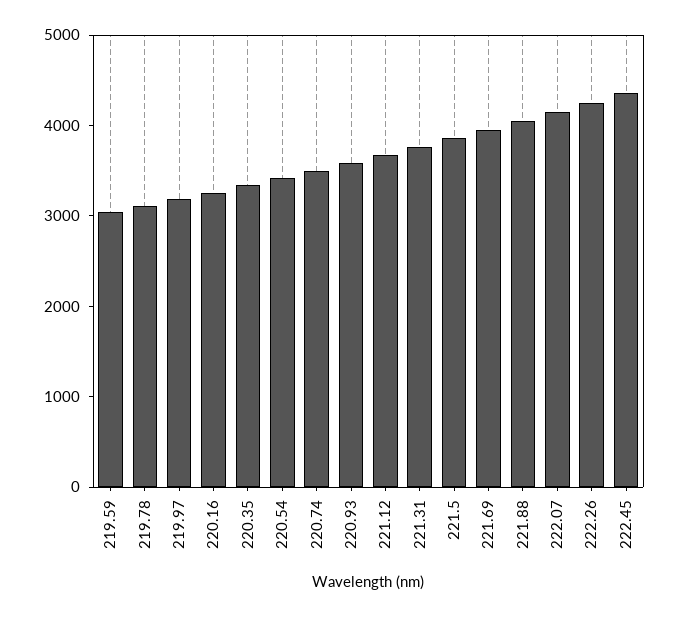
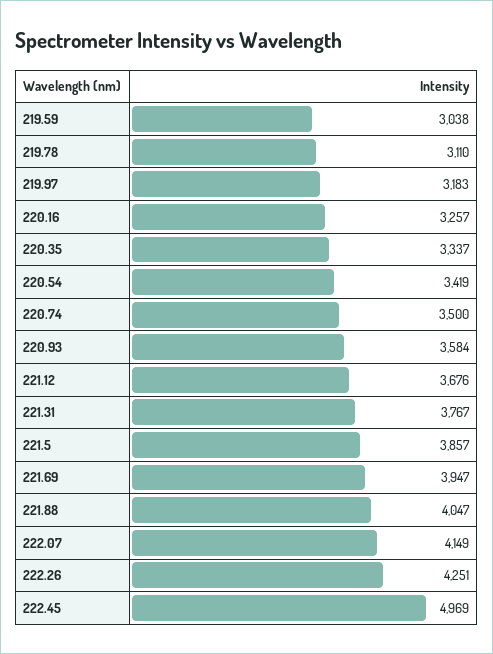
  {
    "219.59": 3038,
    "219.78": 3110,
    "219.97": 3183,
    "220.16": 3257,
    "220.35": 3337,
    "220.54": 3419,
    "220.74": 3500,
    "220.93": 3584,
    "221.12": 3676,
    "221.31": 3767,
    "221.5": 3857,
    "221.69": 3947,
    "221.88": 4047,
    "222.07": 4149,
    "222.26": 4251,
-   "222.45": 4400
+   "222.45": 4969
  }

